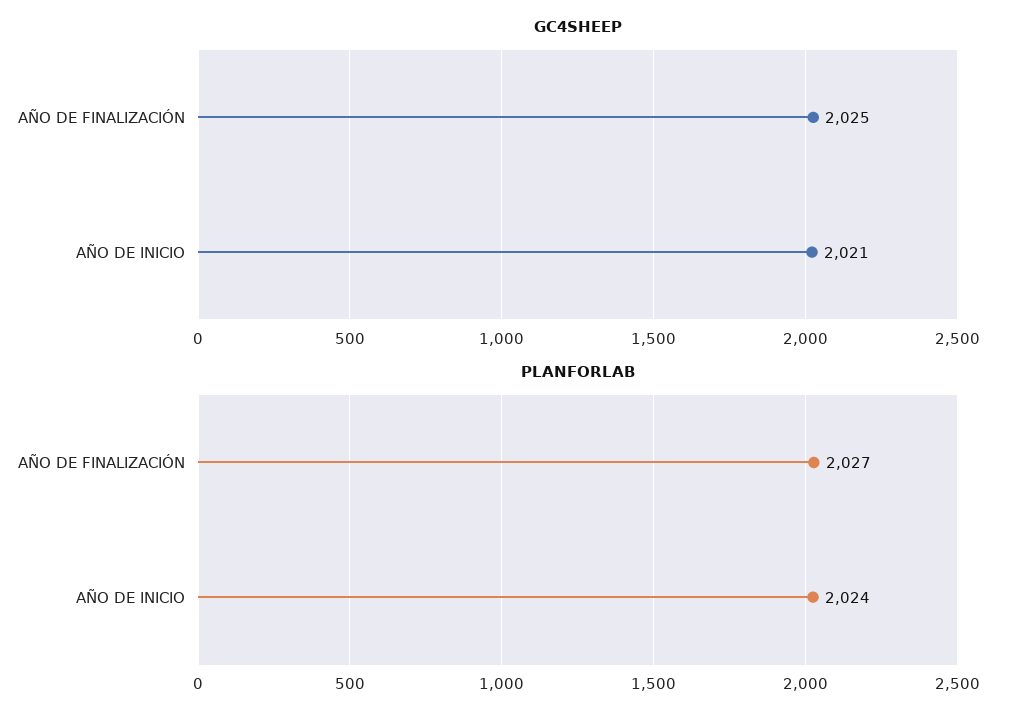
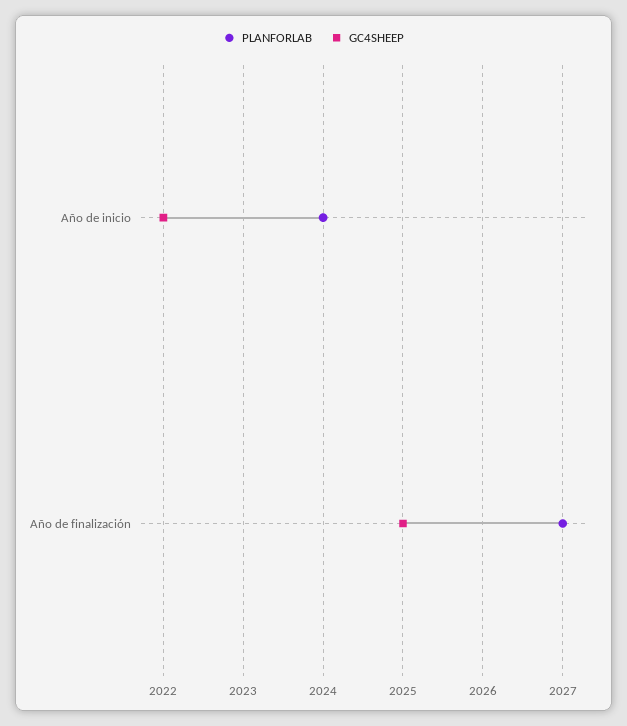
  {
    "GC4SHEEP": {
      "AÑO DE FINALIZACIÓN": 2025,
-     "AÑO DE INICIO": 2021
+     "AÑO DE INICIO": 2022
    },
    "PLANFORLAB": {
      "AÑO DE FINALIZACIÓN": 2027,
      "AÑO DE INICIO": 2024
    }
  }

